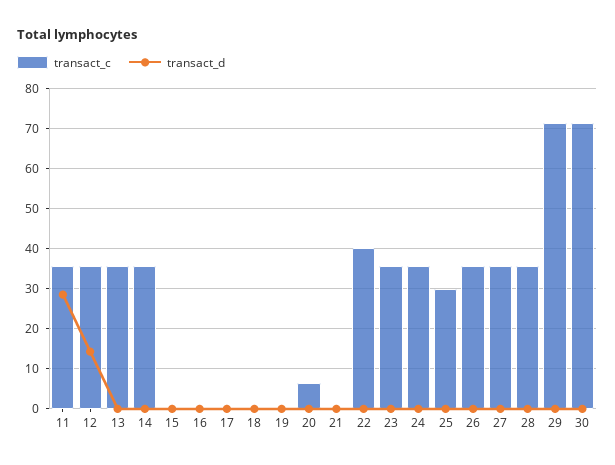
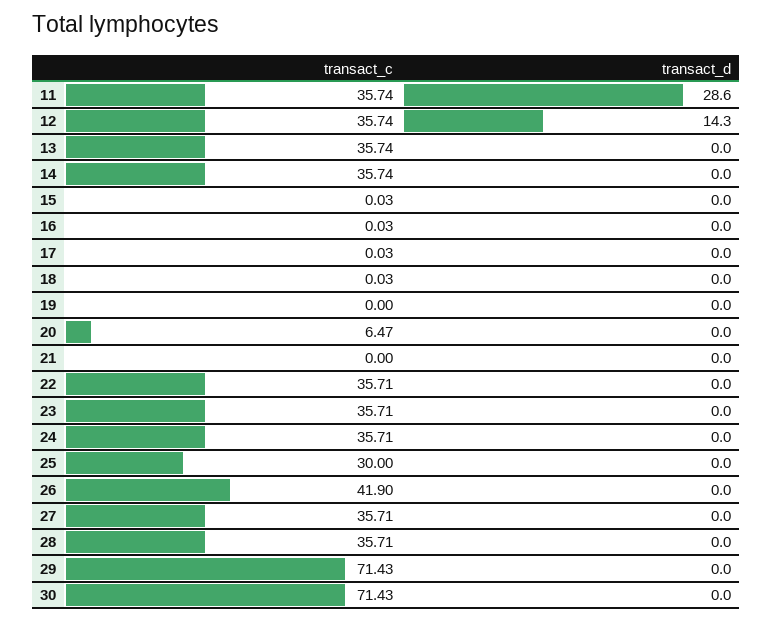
  {
    "transact_c": {
      "11": 35.74,
      "12": 35.74,
      "13": 35.74,
      "14": 35.74,
      "15": 0.03,
      "16": 0.03,
      "17": 0.03,
      "18": 0.03,
      "19": 0,
      "20": 6.47,
      "21": 0,
-     "22": 40,
+     "22": 35.71,
      "23": 35.71,
      "24": 35.71,
      "25": 30,
-     "26": 36,
+     "26": 41.9,
      "27": 35.71,
      "28": 35.71,
      "29": 71.43,
      "30": 71.43
    },
    "transact_d": {
      "11": 28.6,
      "12": 14.3,
      "13": 0,
      "14": 0,
      "15": 0,
      "16": 0,
      "17": 0,
      "18": 0,
      "19": 0,
      "20": 0,
      "21": 0,
      "22": 0,
      "23": 0,
      "24": 0,
      "25": 0,
      "26": 0,
      "27": 0,
      "28": 0,
      "29": 0,
      "30": 0
    }
  }

